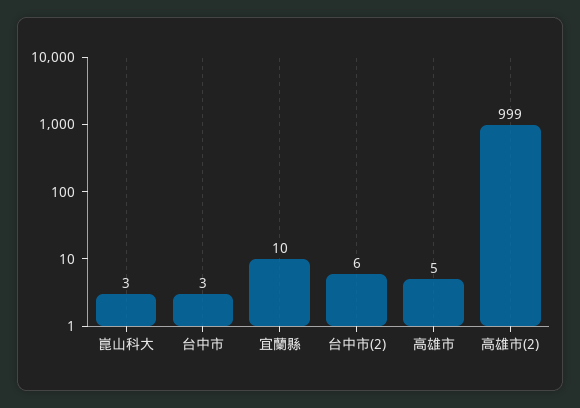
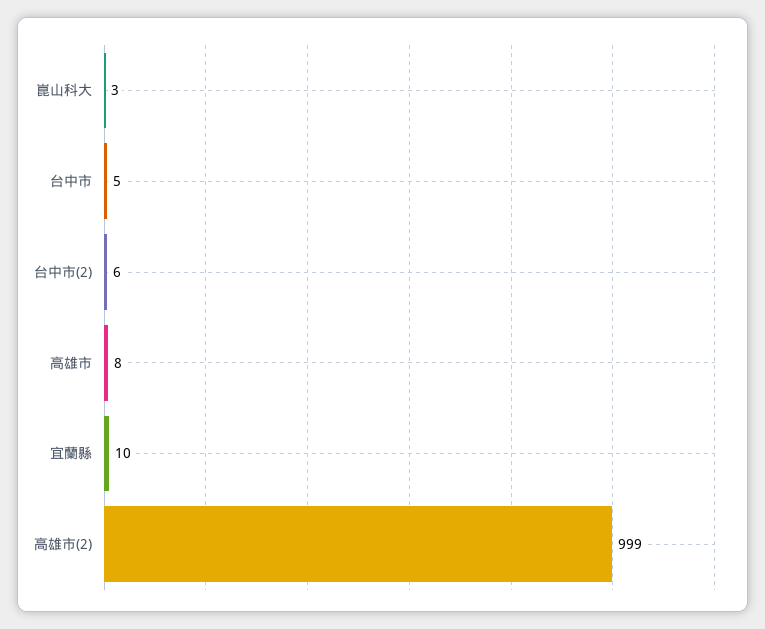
  {
    "崑山科大": 3,
-   "台中市": 3,
+   "台中市": 5,
    "宜蘭縣": 10,
    "台中市(2)": 6,
-   "高雄市": 5,
+   "高雄市": 8,
    "高雄市(2)": 999
  }

